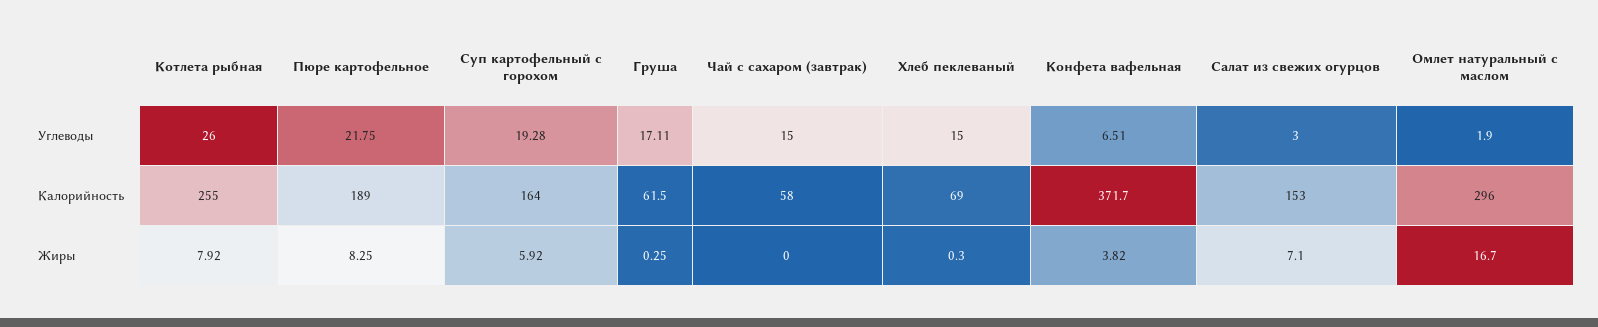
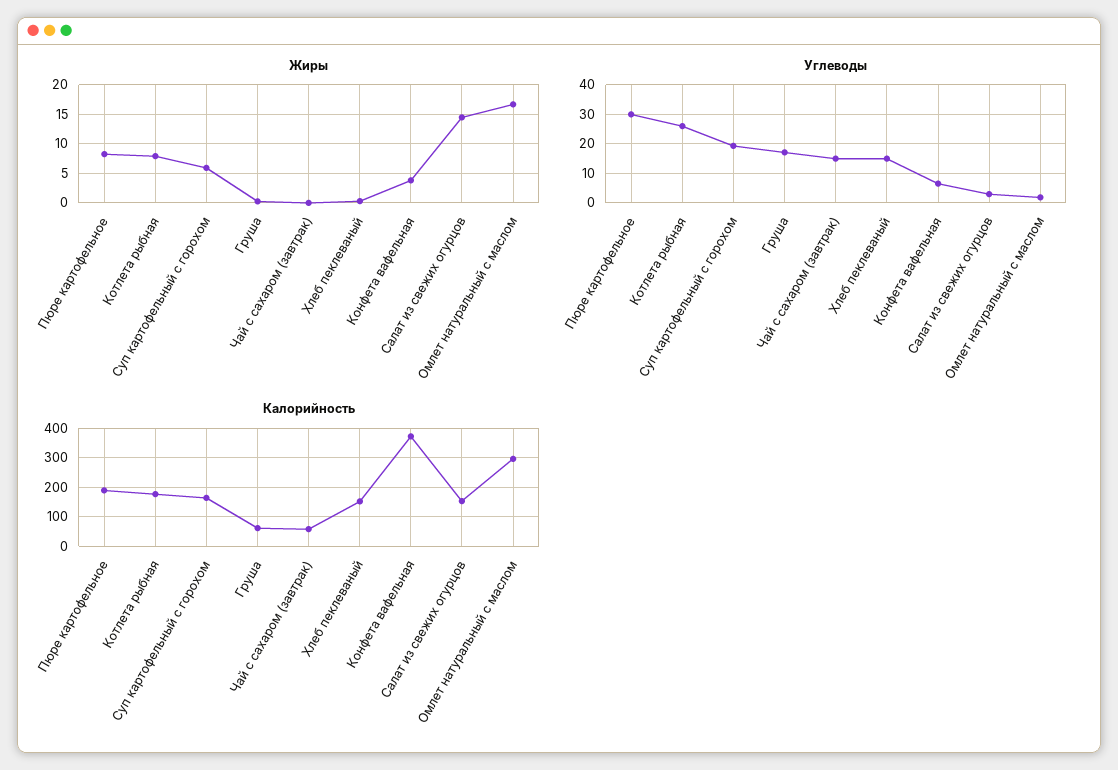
  {
    "Углеводы": {
      "Котлета рыбная": 26,
-     "Пюре картофельное": 21.75,
+     "Пюре картофельное": 30,
      "Суп картофельный с горохом": 19.28,
      "Груша": 17.11,
      "Чай с сахаром (завтрак)": 15,
      "Хлеб пеклеваный": 15,
      "Конфета вафельная": 6.51,
      "Салат из свежих огурцов": 3,
      "Омлет натуральный с маслом": 1.9
    },
    "Калорийность": {
-     "Котлета рыбная": 255,
+     "Котлета рыбная": 175,
      "Пюре картофельное": 189,
      "Суп картофельный с горохом": 164,
      "Груша": 61.5,
      "Чай с сахаром (завтрак)": 58,
-     "Хлеб пеклеваный": 69,
+     "Хлеб пеклеваный": 150,
      "Конфета вафельная": 371.7,
      "Салат из свежих огурцов": 153,
      "Омлет натуральный с маслом": 296
    },
    "Жиры": {
      "Котлета рыбная": 7.92,
      "Пюре картофельное": 8.25,
      "Суп картофельный с горохом": 5.92,
      "Груша": 0.25,
      "Чай с сахаром (завтрак)": 0,
      "Хлеб пеклеваный": 0.3,
      "Конфета вафельная": 3.82,
-     "Салат из свежих огурцов": 7.1,
+     "Салат из свежих огурцов": 15,
      "Омлет натуральный с маслом": 16.7
    }
  }

